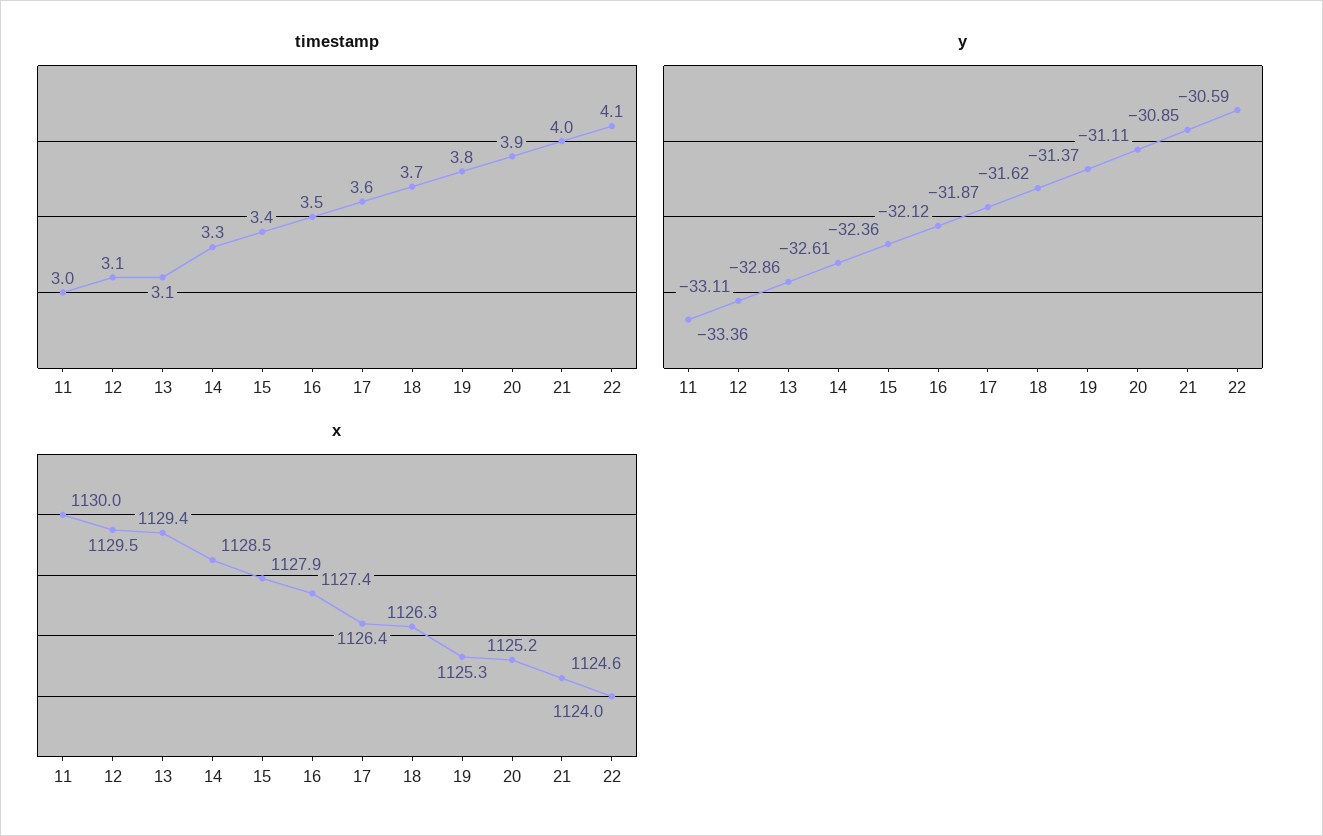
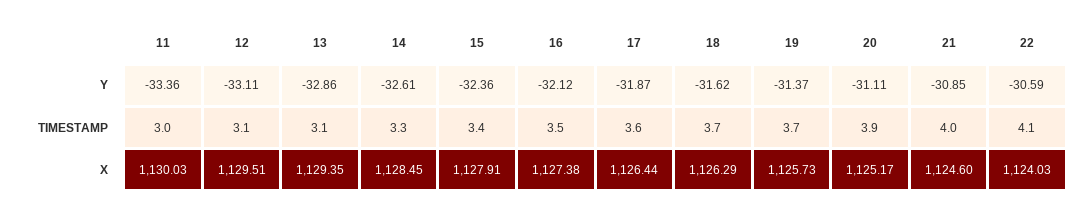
  {
    "timestamp": {
      "11": 3,
      "12": 3.1,
      "13": 3.1,
      "14": 3.3,
      "15": 3.4,
      "16": 3.5,
      "17": 3.6,
      "18": 3.7,
-     "19": 3.8,
+     "19": 3.7,
      "20": 3.9,
      "21": 4,
      "22": 4.1
    },
    "y": {
      "11": -33.36,
      "12": -33.11,
      "13": -32.86,
      "14": -32.61,
      "15": -32.36,
      "16": -32.12,
      "17": -31.87,
      "18": -31.62,
      "19": -31.37,
      "20": -31.11,
      "21": -30.85,
      "22": -30.59
    },
    "x": {
      "11": 1130.03,
      "12": 1129.51,
      "13": 1129.35,
      "14": 1128.45,
      "15": 1127.91,
      "16": 1127.38,
      "17": 1126.44,
      "18": 1126.29,
-     "19": 1125.3,
+     "19": 1125.73,
      "20": 1125.17,
      "21": 1124.6,
      "22": 1124.03
    }
  }

